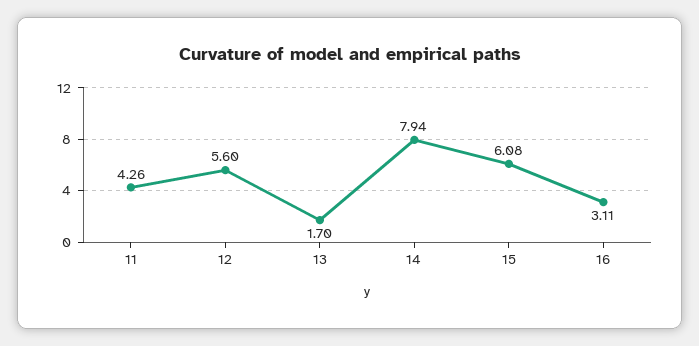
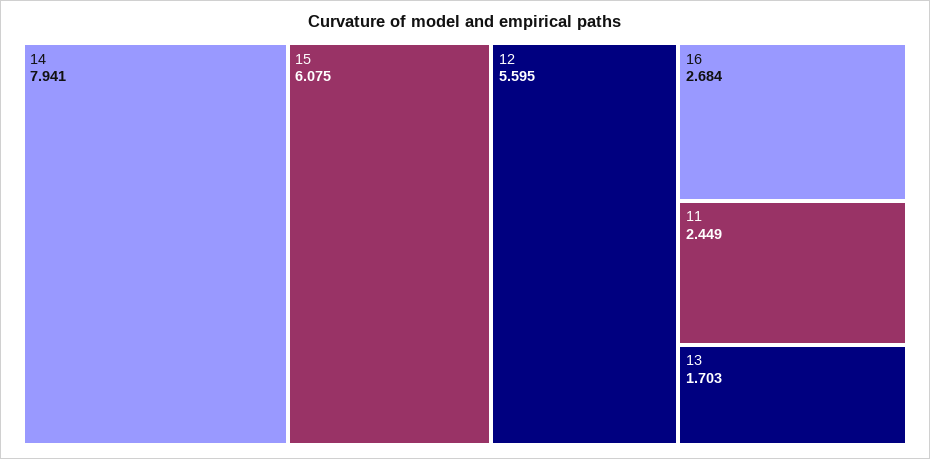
  {
-   "11": 4.26,
+   "11": 2.449,
    "12": 5.595,
    "13": 1.703,
    "14": 7.941,
    "15": 6.075,
-   "16": 3.11
+   "16": 2.684
  }

